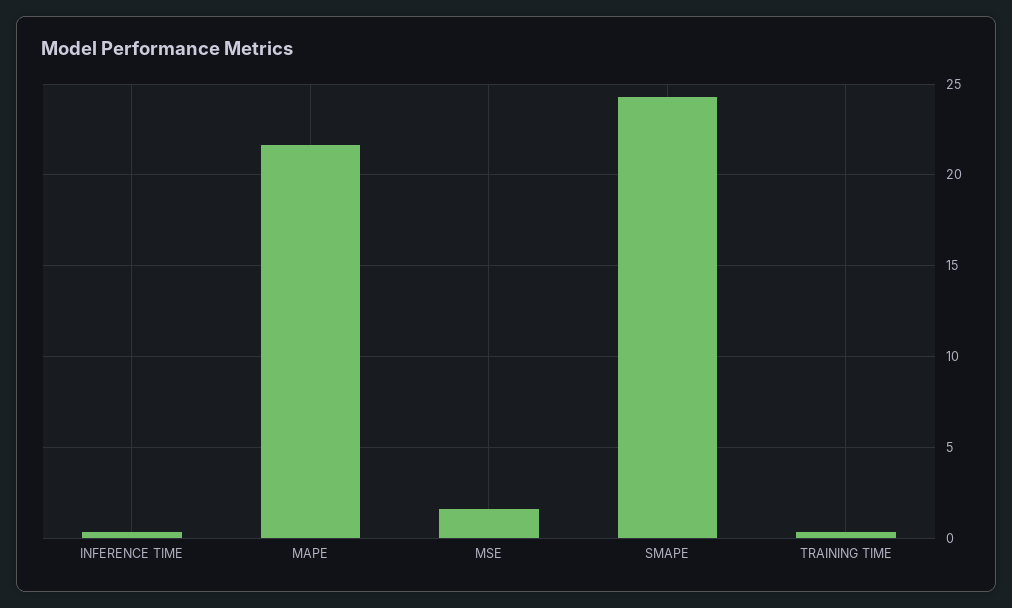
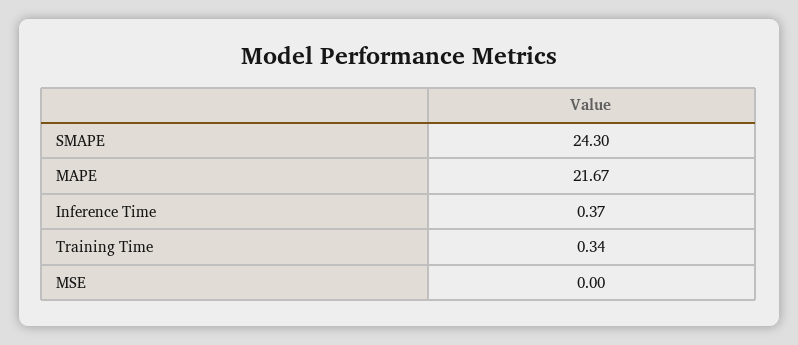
  {
    "INFERENCE TIME": 0.37,
    "MAPE": 21.67,
-   "MSE": 1.5,
+   "MSE": 0,
    "SMAPE": 24.3,
    "TRAINING TIME": 0.34
  }

